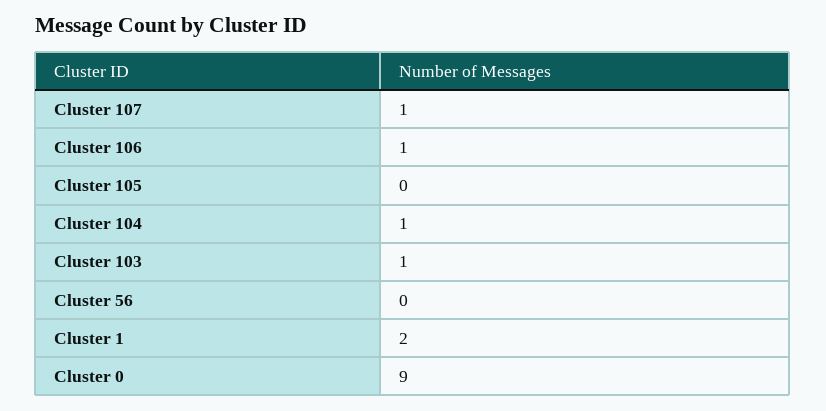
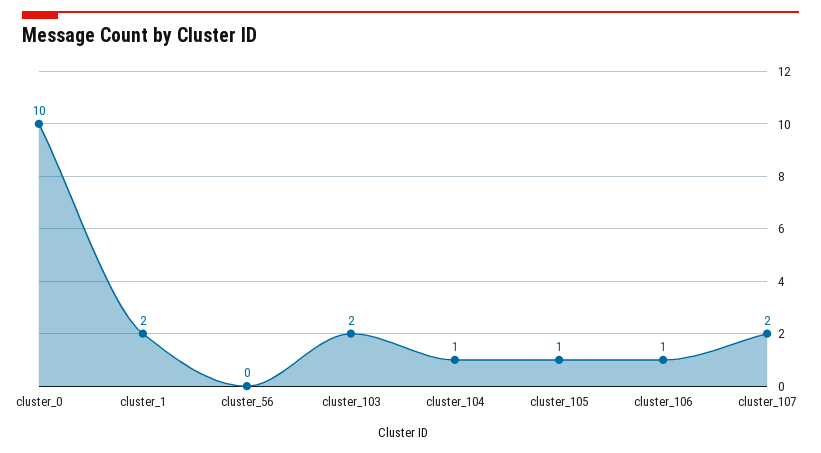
  {
-   "Cluster 107": 1,
+   "Cluster 107": 2,
    "Cluster 106": 1,
-   "Cluster 105": 0,
+   "Cluster 105": 1,
    "Cluster 104": 1,
-   "Cluster 103": 1,
+   "Cluster 103": 2,
    "Cluster 56": 0,
    "Cluster 1": 2,
-   "Cluster 0": 9
+   "Cluster 0": 10
  }

